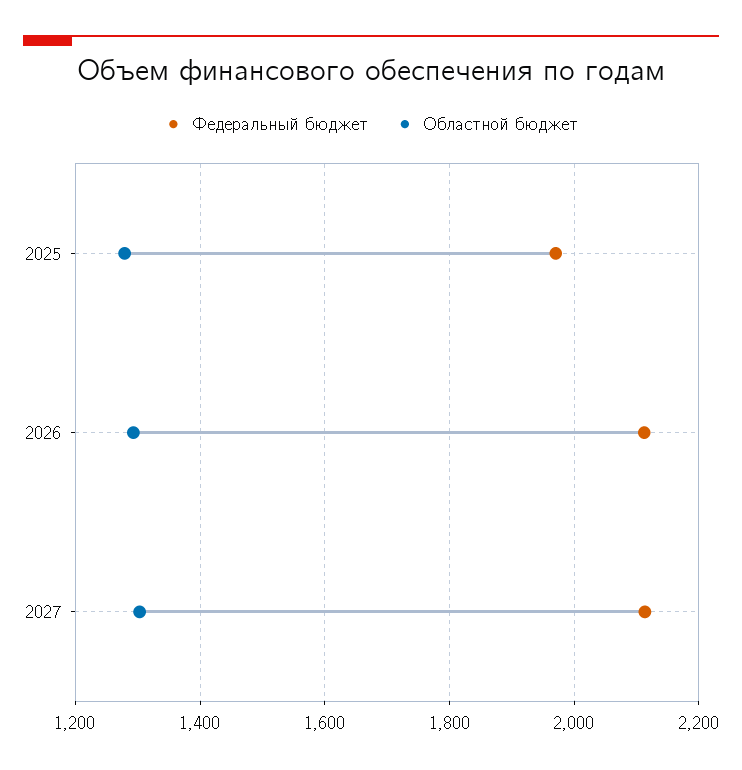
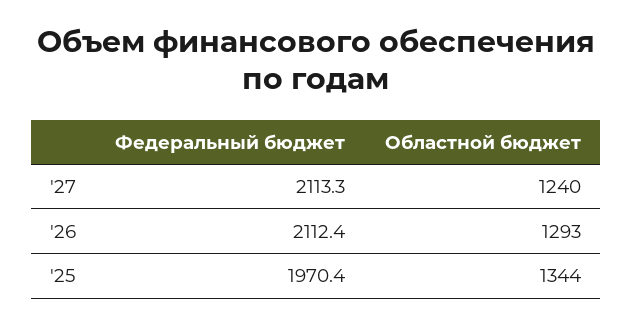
  {
    "Федеральный бюджет": {
      "2025": 1970.4,
      "2026": 2112.4,
      "2027": 2113.3
    },
    "Областной бюджет": {
-     "2025": 1280,
+     "2025": 1344,
      "2026": 1293,
-     "2027": 1300
+     "2027": 1240
    }
  }

